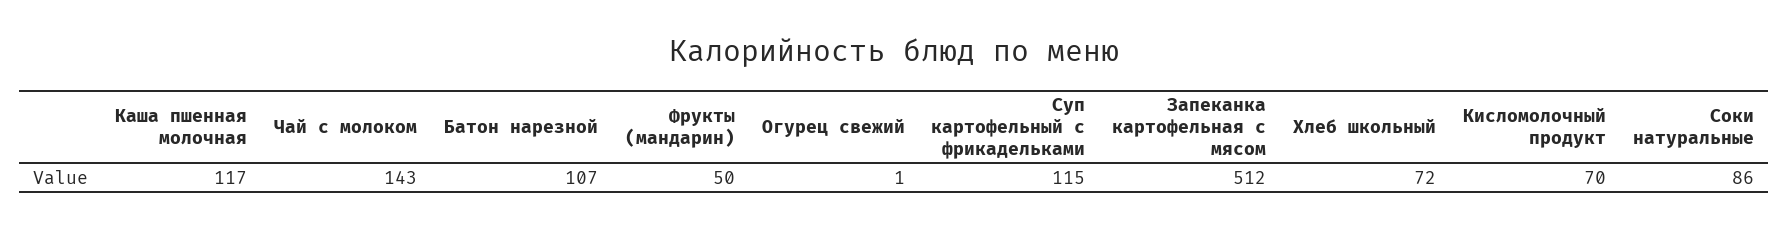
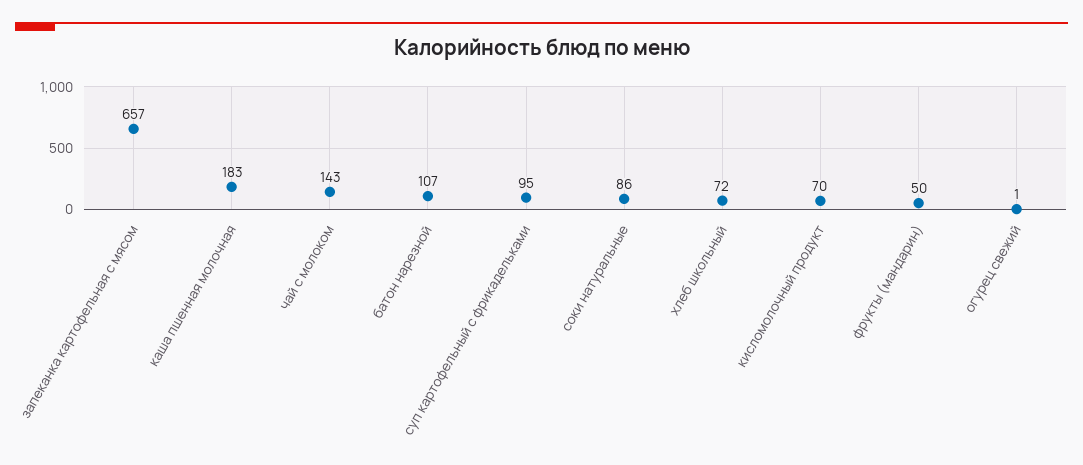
  {
-   "Каша пшенная молочная": 117,
+   "Каша пшенная молочная": 183,
    "Чай с молоком": 143,
    "Батон нарезной": 107,
    "Фрукты (мандарин)": 50,
    "Огурец свежий": 1,
-   "Суп картофельный с фрикадельками": 115,
+   "Суп картофельный с фрикадельками": 95,
-   "Запеканка картофельная с мясом": 512,
+   "Запеканка картофельная с мясом": 657,
    "Хлеб школьный": 72,
    "Кисломолочный продукт": 70,
    "Соки натуральные": 86
  }

